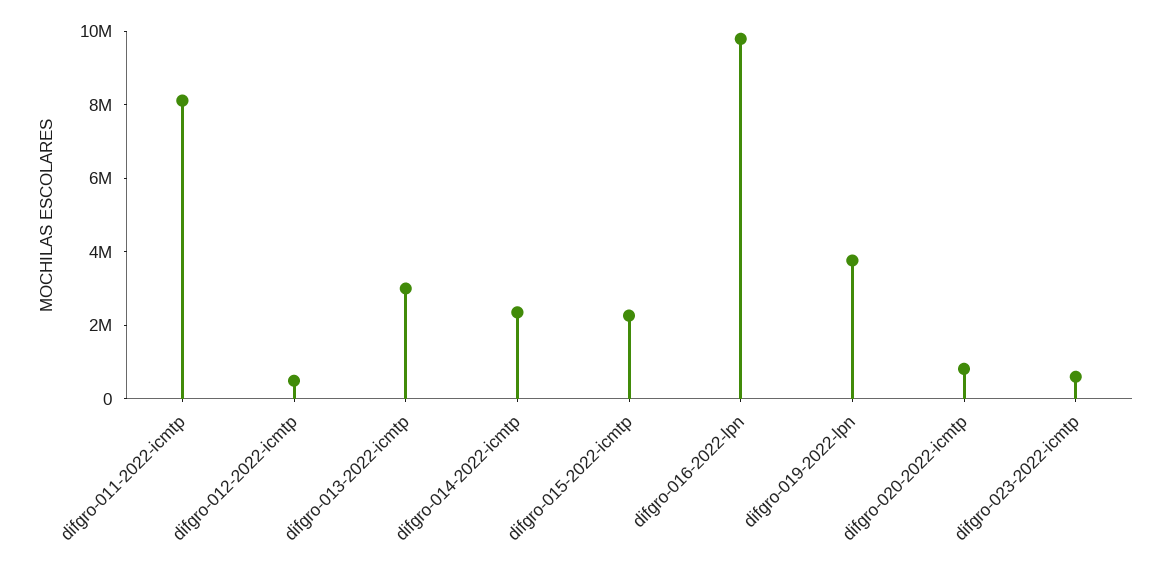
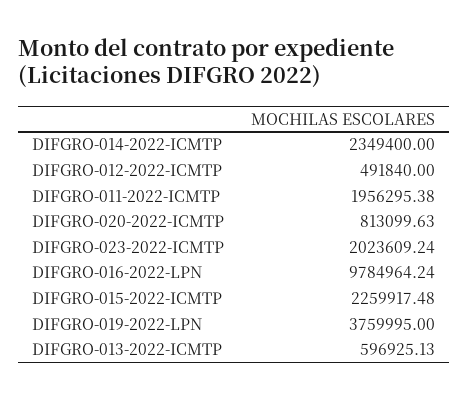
  {
-   "difgro-011-2022-icmtp": 8000000,
+   "difgro-011-2022-icmtp": 1956295.38,
    "difgro-012-2022-icmtp": 491840,
-   "difgro-013-2022-icmtp": 3000000,
+   "difgro-013-2022-icmtp": 596925.13,
    "difgro-014-2022-icmtp": 2349400,
    "difgro-015-2022-icmtp": 2259917.48,
    "difgro-016-2022-lpn": 9784964.24,
    "difgro-019-2022-lpn": 3759995,
    "difgro-020-2022-icmtp": 813099.63,
-   "difgro-023-2022-icmtp": 500000
+   "difgro-023-2022-icmtp": 2023609.24
  }

